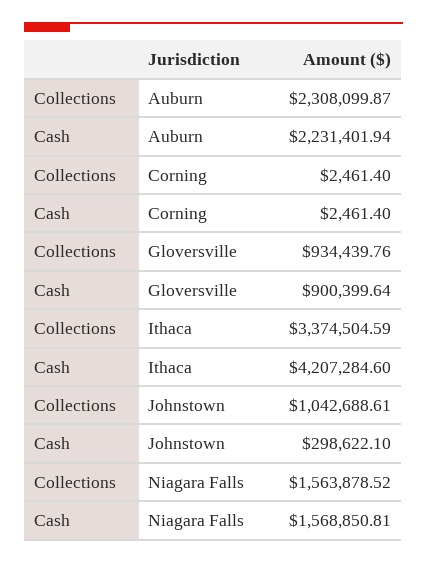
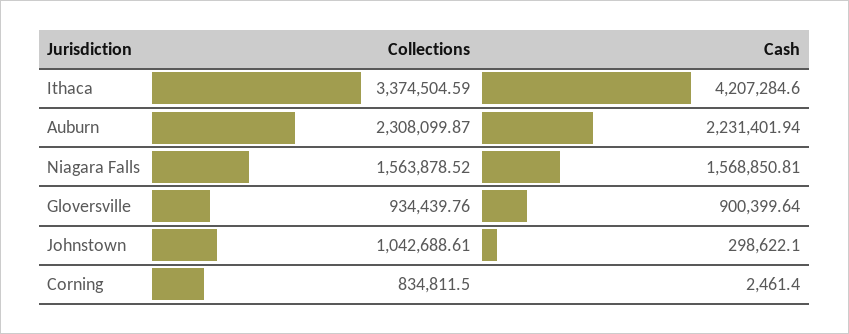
  {
    "Collections": {
      "Auburn": 2308099.87,
-     "Corning": 2461.4,
+     "Corning": 834811.5,
      "Gloversville": 934439.76,
      "Ithaca": 3374504.59,
      "Johnstown": 1042688.61,
      "Niagara Falls": 1563878.52
    },
    "Cash": {
      "Auburn": 2231401.94,
      "Corning": 2461.4,
      "Gloversville": 900399.64,
      "Ithaca": 4207284.6,
      "Johnstown": 298622.1,
      "Niagara Falls": 1568850.81
    }
  }

